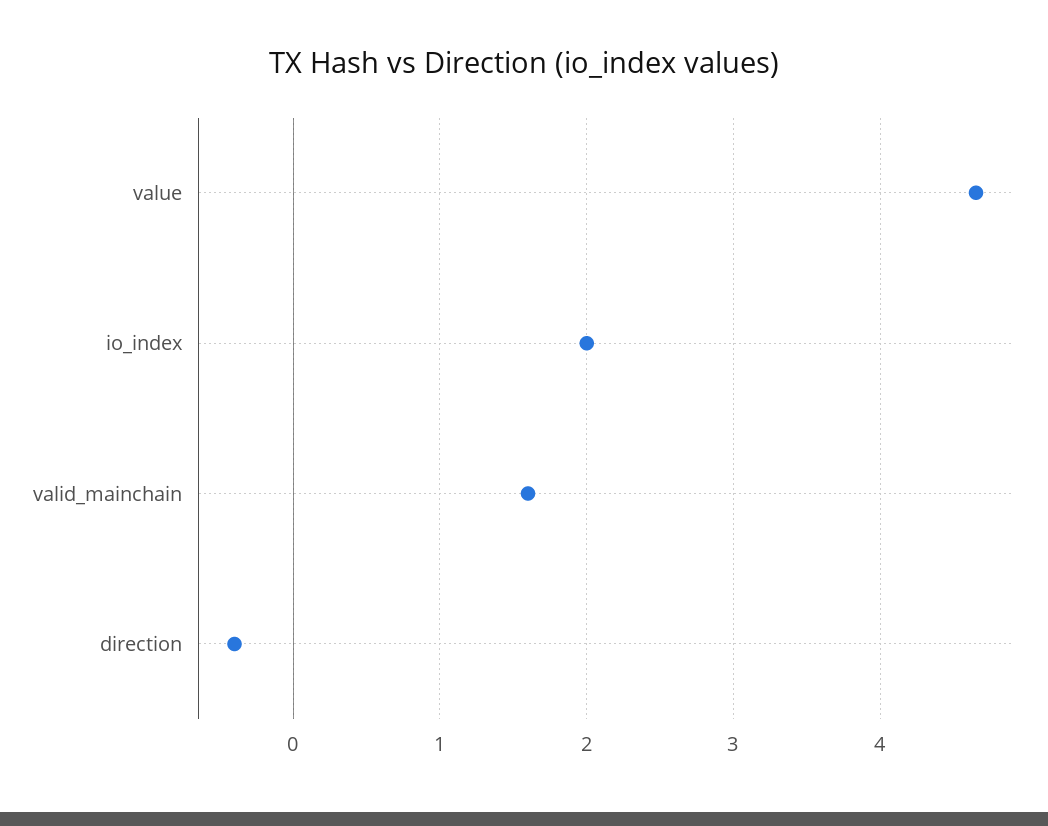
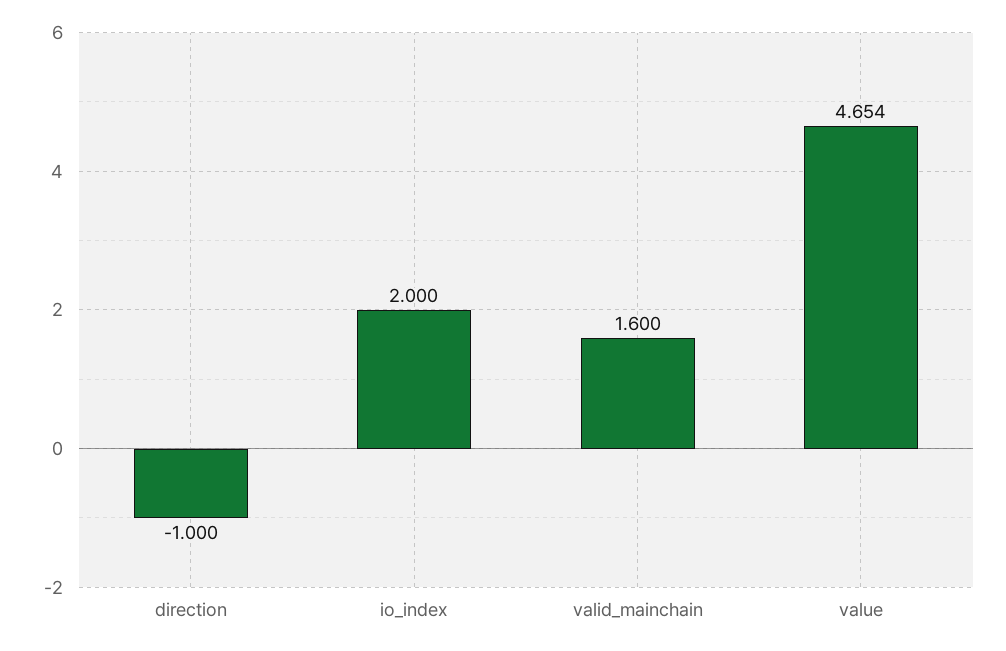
  {
    "value": 4.654,
    "io_index": 2,
    "valid_mainchain": 1.6,
-   "direction": -0.4
+   "direction": -1
  }

